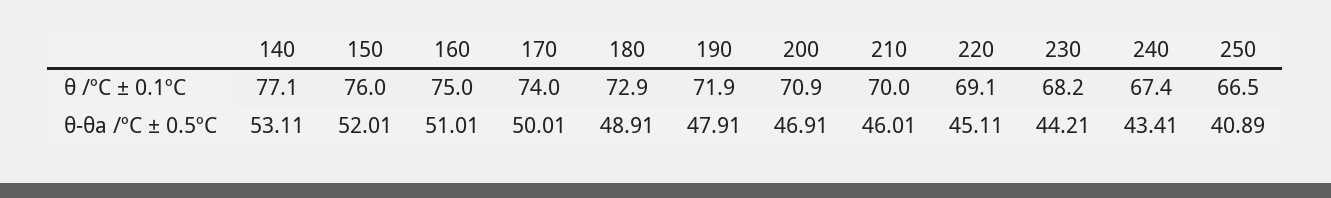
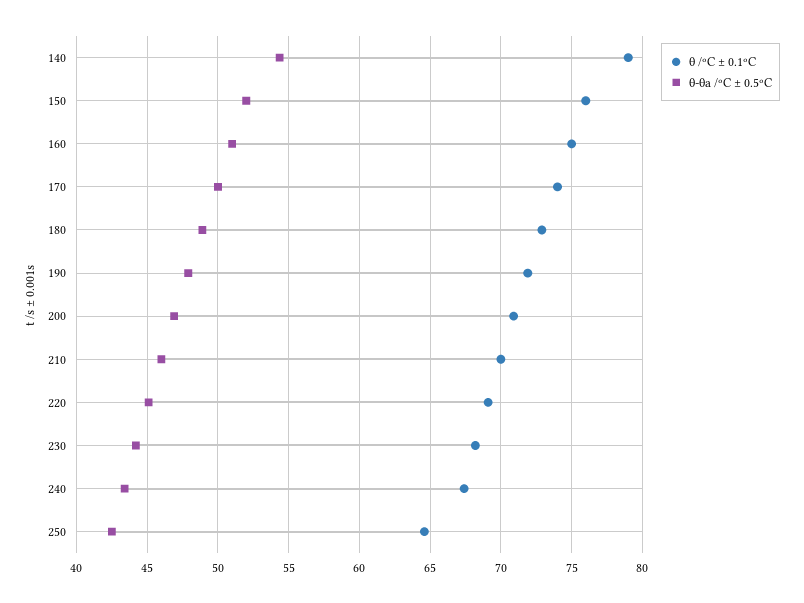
  {
    "θ /ºC ± 0.1ºC": {
-     "140": 77.1,
+     "140": 79,
      "150": 76,
      "160": 75,
      "170": 74,
      "180": 72.9,
      "190": 71.9,
      "200": 70.9,
      "210": 70,
      "220": 69.1,
      "230": 68.2,
      "240": 67.4,
-     "250": 66.5
+     "250": 64.5
    },
    "θ-θa /ºC ± 0.5ºC": {
-     "140": 53.11,
+     "140": 54.5,
      "150": 52.01,
      "160": 51.01,
      "170": 50.01,
      "180": 48.91,
      "190": 47.91,
      "200": 46.91,
      "210": 46.01,
      "220": 45.11,
      "230": 44.21,
      "240": 43.41,
-     "250": 40.89
+     "250": 42.5
    }
  }

